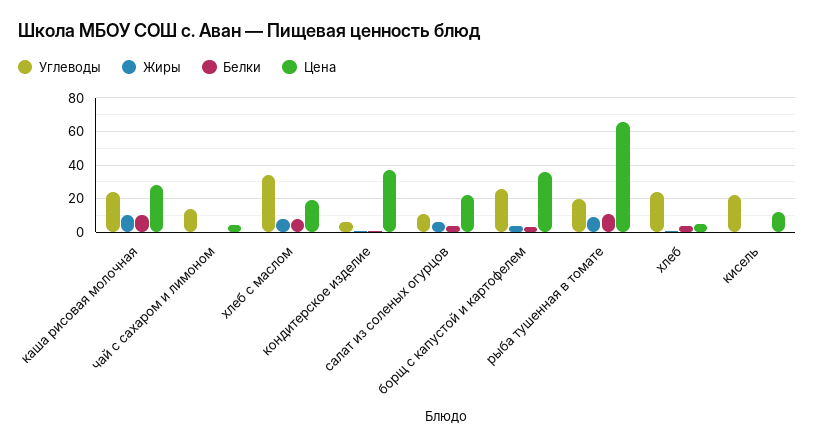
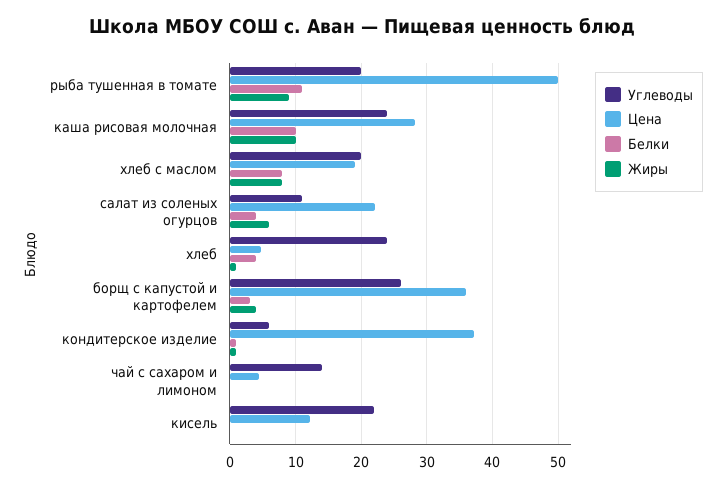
  {
    "Углеводы": {
      "каша рисовая молочная": 24,
      "чай с сахаром и лимоном": 14,
-     "хлеб с маслом": 35,
+     "хлеб с маслом": 20,
      "кондитерское изделие": 6,
      "салат из соленых огурцов": 11,
      "борщ с капустой и картофелем": 26,
      "рыба тушенная в томате": 20,
      "хлеб": 24,
      "кисель": 22
    },
    "Жиры": {
      "каша рисовая молочная": 10,
      "чай с сахаром и лимоном": 0,
      "хлеб с маслом": 8,
      "кондитерское изделие": 1,
      "салат из соленых огурцов": 6,
      "борщ с капустой и картофелем": 4,
      "рыба тушенная в томате": 9,
      "хлеб": 1,
      "кисель": 0
    },
    "Белки": {
      "каша рисовая молочная": 10,
      "чай с сахаром и лимоном": 0,
      "хлеб с маслом": 8,
      "кондитерское изделие": 1,
      "салат из соленых огурцов": 4,
      "борщ с капустой и картофелем": 3,
      "рыба тушенная в томате": 11,
      "хлеб": 4,
      "кисель": 0
    },
    "Цена": {
      "каша рисовая молочная": 28,
      "чай с сахаром и лимоном": 4,
      "хлеб с маслом": 19,
      "кондитерское изделие": 37,
      "салат из соленых огурцов": 22,
      "борщ с капустой и картофелем": 36,
-     "рыба тушенная в томате": 65,
+     "рыба тушенная в томате": 50,
      "хлеб": 5,
      "кисель": 12
    }
  }

